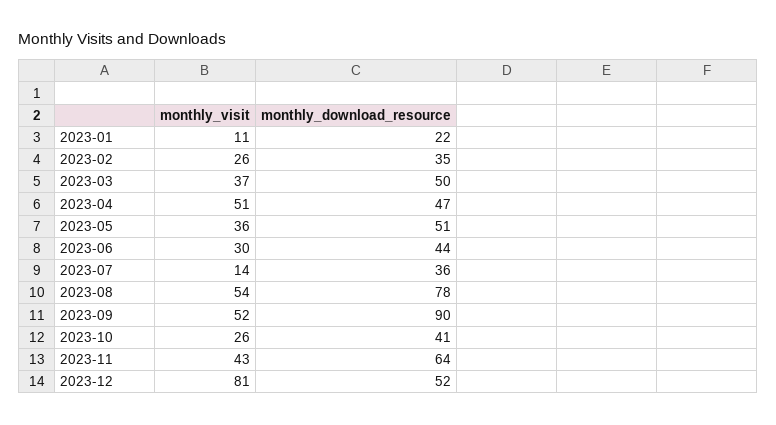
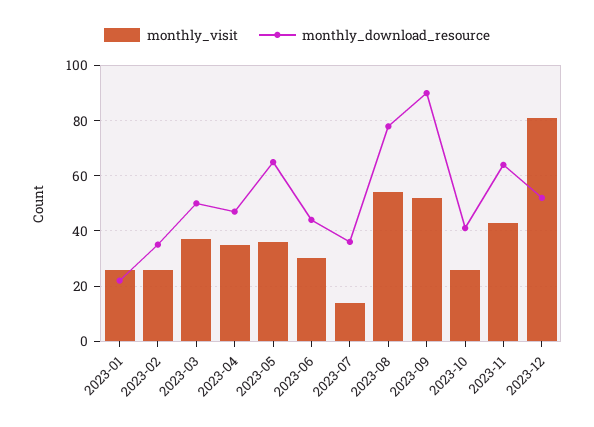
  {
    "monthly_visit": {
-     "2023-01": 11,
+     "2023-01": 25,
      "2023-02": 26,
      "2023-03": 37,
-     "2023-04": 51,
+     "2023-04": 35,
      "2023-05": 36,
      "2023-06": 30,
      "2023-07": 14,
      "2023-08": 54,
      "2023-09": 52,
      "2023-10": 26,
      "2023-11": 43,
      "2023-12": 81
    },
    "monthly_download_resource": {
      "2023-01": 22,
      "2023-02": 35,
      "2023-03": 50,
      "2023-04": 47,
-     "2023-05": 51,
+     "2023-05": 65,
      "2023-06": 44,
      "2023-07": 36,
      "2023-08": 78,
      "2023-09": 90,
      "2023-10": 41,
      "2023-11": 64,
      "2023-12": 52
    }
  }

